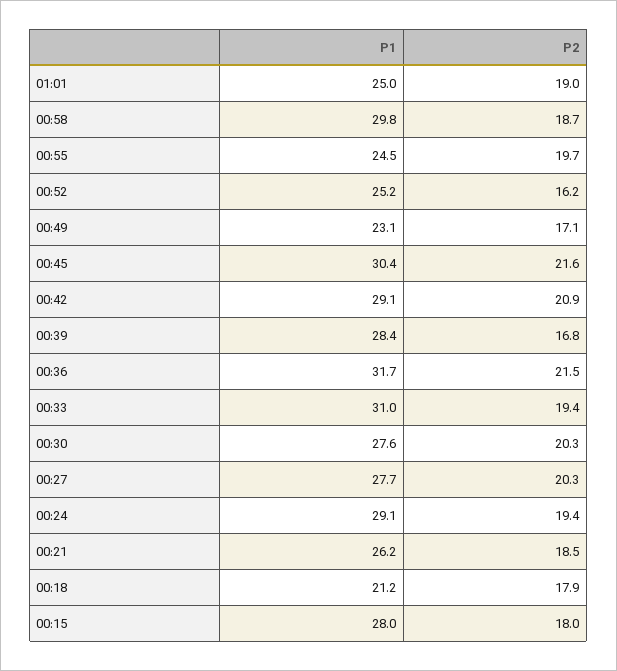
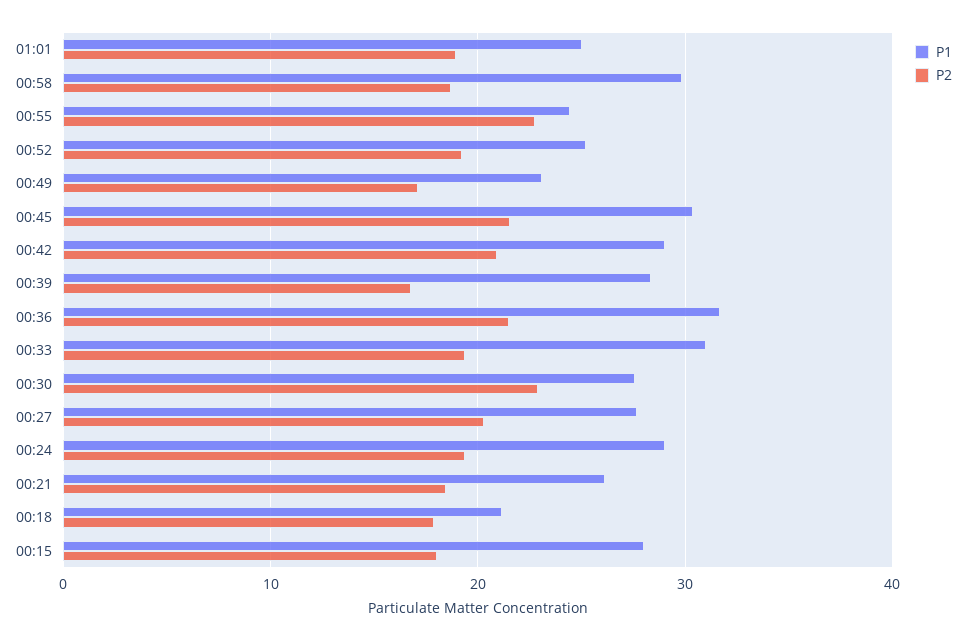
  {
    "P1": {
      "01:01": 25,
      "00:58": 29.8,
      "00:55": 24.5,
      "00:52": 25.2,
      "00:49": 23.1,
      "00:45": 30.4,
      "00:42": 29.1,
      "00:39": 28.4,
      "00:36": 31.7,
      "00:33": 31,
      "00:30": 27.6,
      "00:27": 27.7,
      "00:24": 29.1,
      "00:21": 26.2,
      "00:18": 21.2,
      "00:15": 28
    },
    "P2": {
      "01:01": 19,
      "00:58": 18.7,
-     "00:55": 19.7,
+     "00:55": 23,
-     "00:52": 16.2,
+     "00:52": 19,
      "00:49": 17.1,
      "00:45": 21.6,
      "00:42": 20.9,
      "00:39": 16.8,
      "00:36": 21.5,
      "00:33": 19.4,
-     "00:30": 20.3,
+     "00:30": 23,
      "00:27": 20.3,
      "00:24": 19.4,
      "00:21": 18.5,
      "00:18": 17.9,
      "00:15": 18
    }
  }

